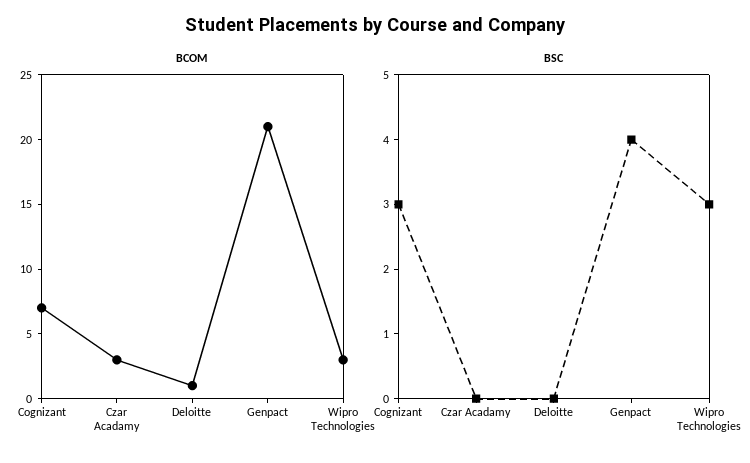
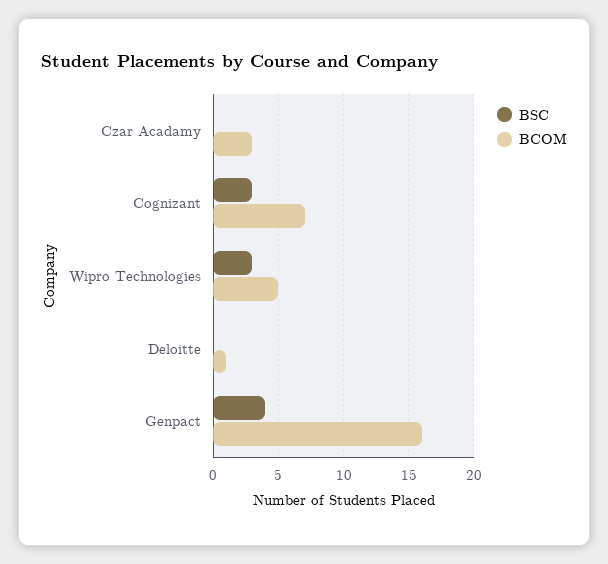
  {
    "BCOM": {
      "Cognizant": 7,
      "Czar Acadamy": 3,
      "Deloitte": 1,
-     "Genpact": 21,
+     "Genpact": 16,
-     "Wipro Technologies": 3
+     "Wipro Technologies": 5
    },
    "BSC": {
      "Cognizant": 3,
      "Czar Acadamy": 0,
      "Deloitte": 0,
      "Genpact": 4,
      "Wipro Technologies": 3
    }
  }

